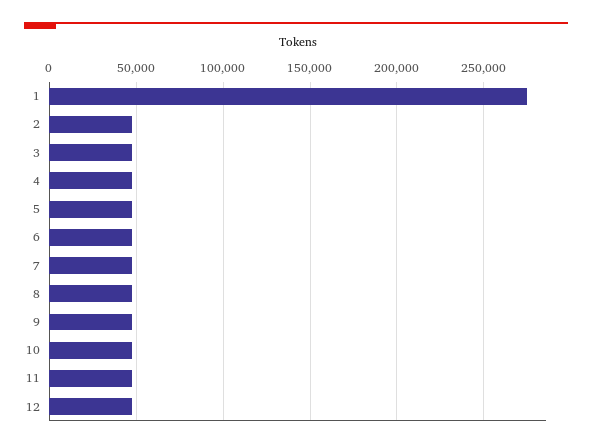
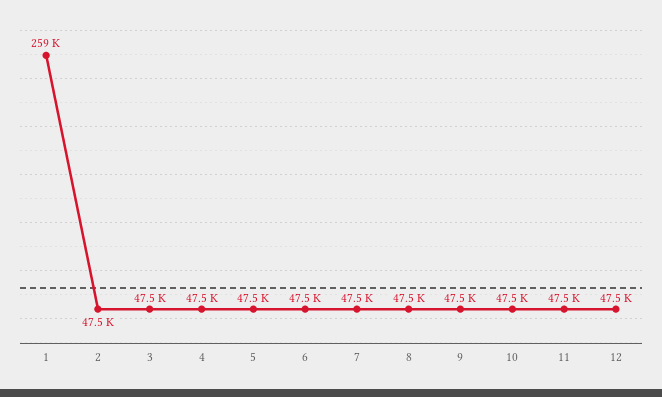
  {
-   "1": 275000,
+   "1": 259000,
    "2": 47500,
    "3": 47500,
    "4": 47500,
    "5": 47500,
    "6": 47500,
    "7": 47500,
    "8": 47500,
    "9": 47500,
    "10": 47500,
    "11": 47500,
    "12": 47500
  }

